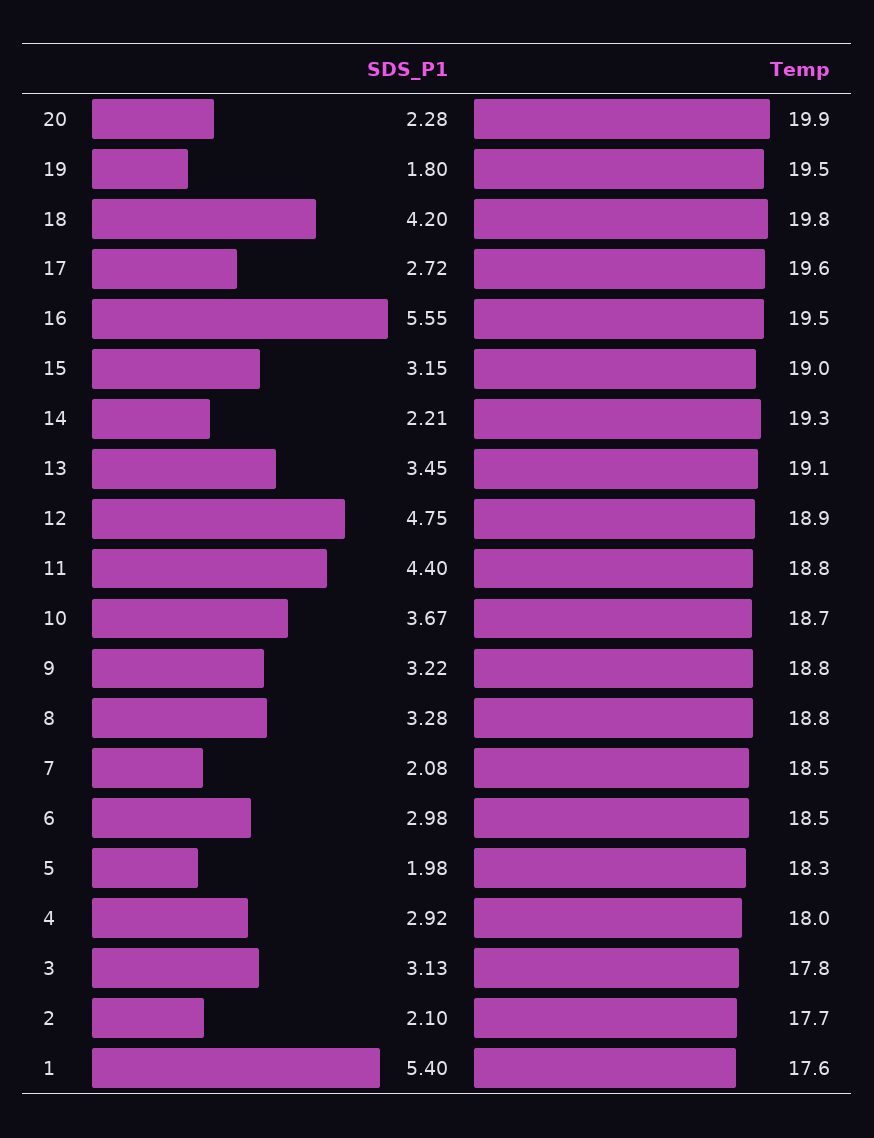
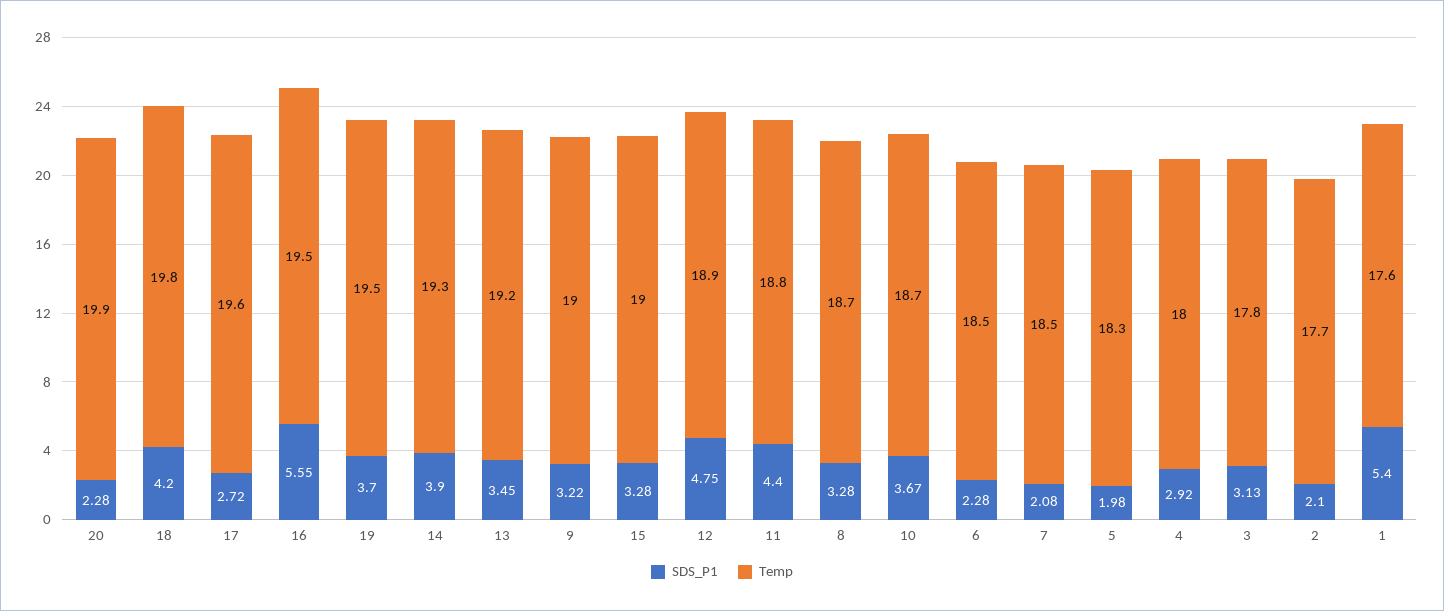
  {
    "SDS_P1": {
      "20": 2.28,
-     "19": 1.8,
+     "19": 3.7,
      "18": 4.2,
      "17": 2.72,
      "16": 5.55,
-     "15": 3.15,
+     "15": 3.28,
-     "14": 2.21,
+     "14": 3.9,
      "13": 3.45,
      "12": 4.75,
      "11": 4.4,
      "10": 3.67,
      "9": 3.22,
      "8": 3.28,
      "7": 2.08,
-     "6": 2.98,
+     "6": 2.28,
      "5": 1.98,
      "4": 2.92,
      "3": 3.13,
      "2": 2.1,
      "1": 5.4
    },
    "Temp": {
      "20": 19.9,
      "19": 19.5,
      "18": 19.8,
      "17": 19.6,
      "16": 19.5,
      "15": 19,
      "14": 19.3,
-     "13": 19.1,
+     "13": 19.2,
      "12": 18.9,
      "11": 18.8,
      "10": 18.7,
-     "9": 18.8,
+     "9": 19,
-     "8": 18.8,
+     "8": 18.7,
      "7": 18.5,
      "6": 18.5,
      "5": 18.3,
      "4": 18,
      "3": 17.8,
      "2": 17.7,
      "1": 17.6
    }
  }

